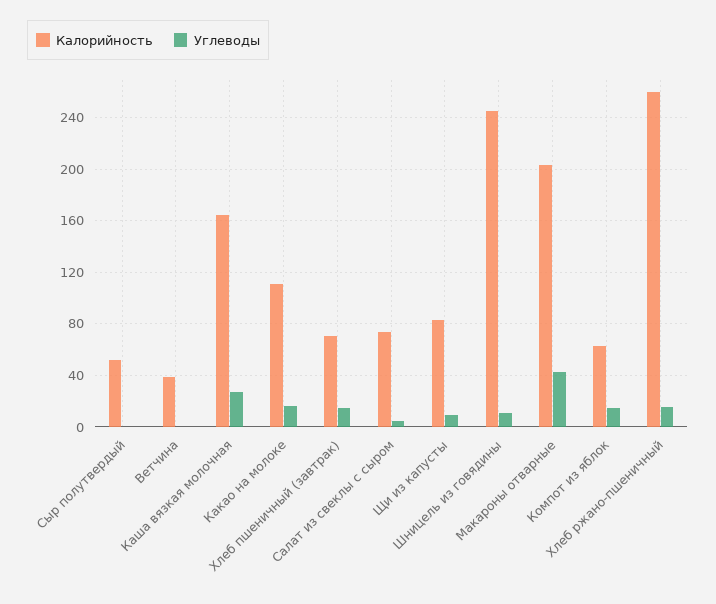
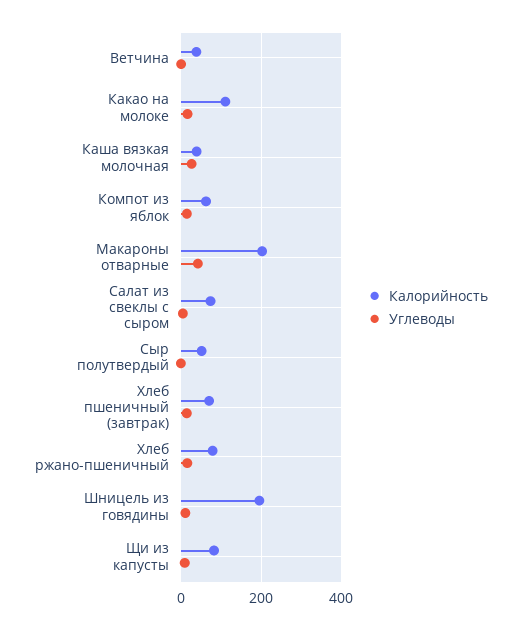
  {
    "Калорийность": {
      "Сыр полутвердый": 50,
      "Ветчина": 40,
-     "Каша вязкая молочная": 165,
+     "Каша вязкая молочная": 40,
      "Какао на молоке": 110,
      "Хлеб пшеничный (завтрак)": 70,
      "Салат из свеклы с сыром": 75,
      "Щи из капусты": 85,
-     "Шницель из говядины": 245,
+     "Шницель из говядины": 200,
      "Макароны отварные": 205,
      "Компот из яблок": 65,
-     "Хлеб ржано-пшеничный": 260
+     "Хлеб ржано-пшеничный": 80
    },
    "Углеводы": {
      "Сыр полутвердый": 0,
      "Ветчина": 0,
      "Каша вязкая молочная": 25,
      "Какао на молоке": 15,
      "Хлеб пшеничный (завтрак)": 15,
      "Салат из свеклы с сыром": 5,
      "Щи из капусты": 10,
      "Шницель из говядины": 10,
      "Макароны отварные": 40,
      "Компот из яблок": 15,
      "Хлеб ржано-пшеничный": 15
    }
  }

